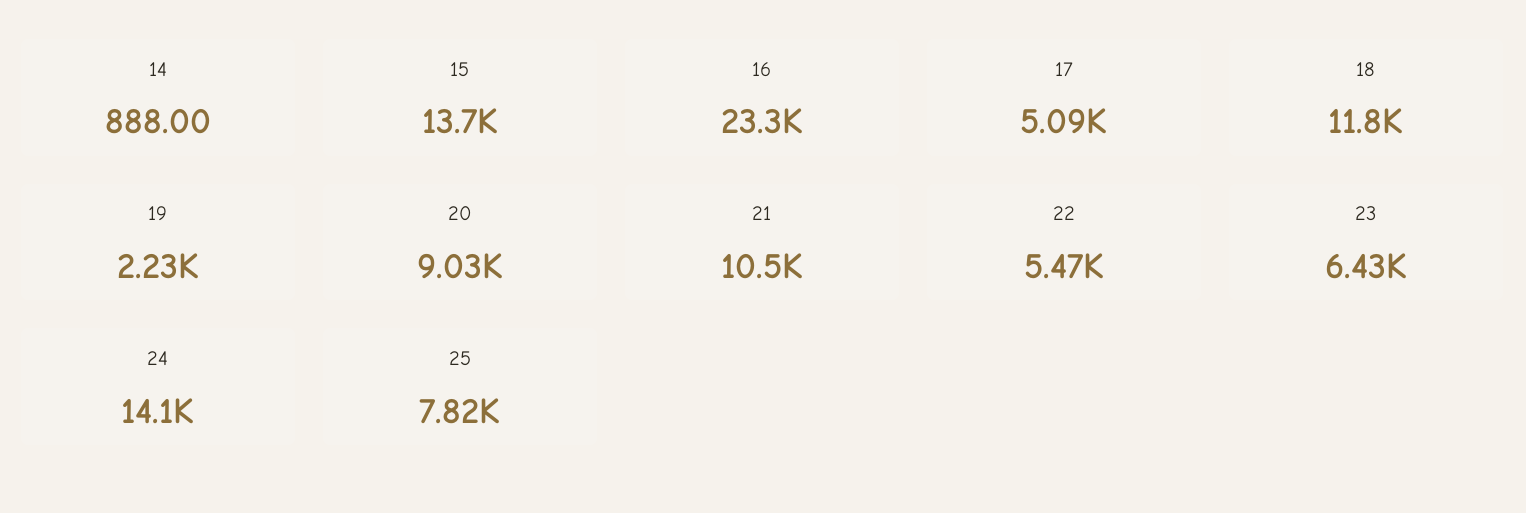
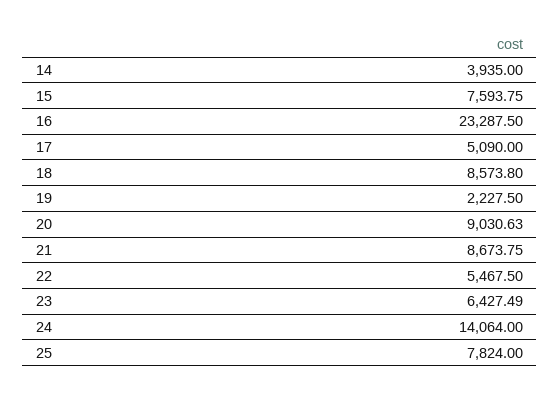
  {
-   "14": 888,
+   "14": 3935,
-   "15": 13700,
+   "15": 7593.75,
    "16": 23287.5,
    "17": 5090,
-   "18": 11800,
+   "18": 8573.8,
    "19": 2227.5,
    "20": 9030.63,
-   "21": 10500,
+   "21": 8673.75,
    "22": 5467.5,
    "23": 6427.49,
    "24": 14064,
    "25": 7824
  }

